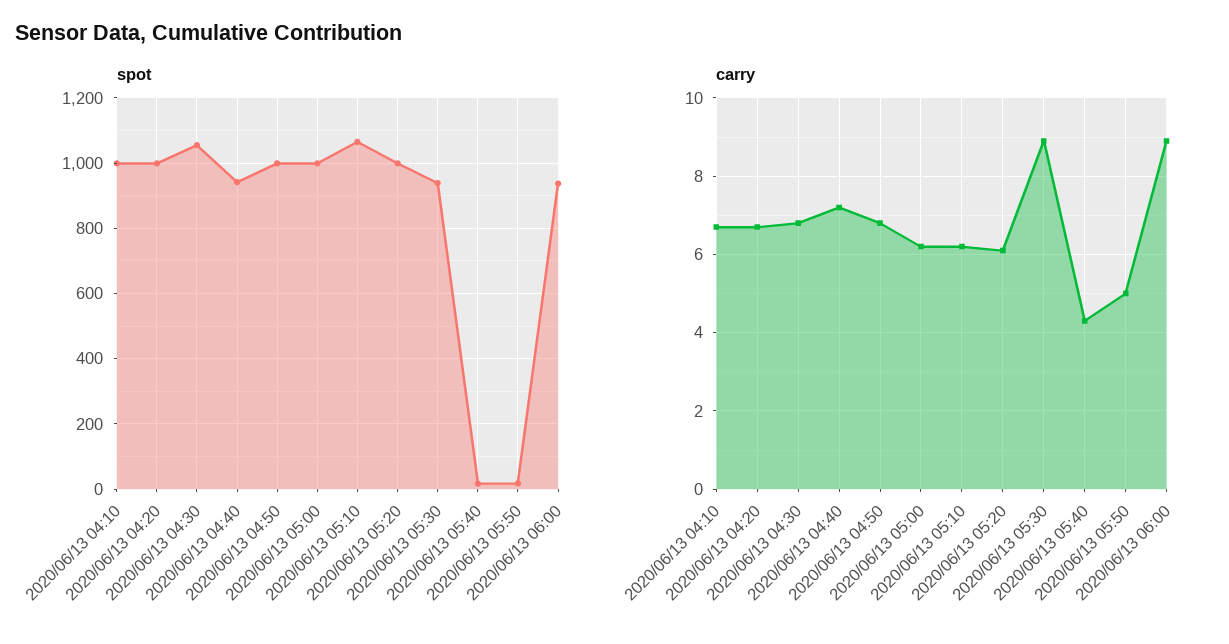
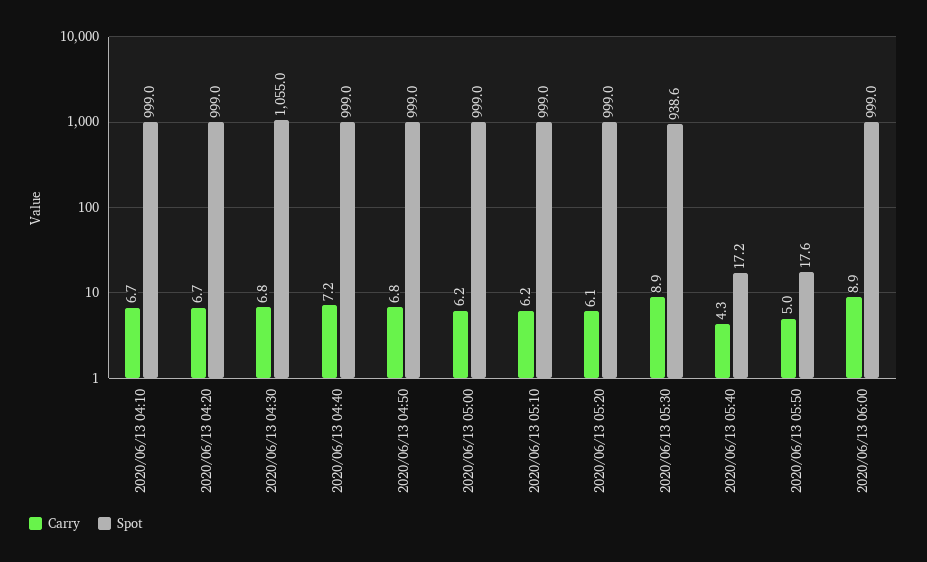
  {
    "spot": {
      "2020/06/13 04:10": 999,
      "2020/06/13 04:20": 999,
      "2020/06/13 04:30": 1055,
-     "2020/06/13 04:40": 940,
+     "2020/06/13 04:40": 999,
      "2020/06/13 04:50": 999,
      "2020/06/13 05:00": 999,
-     "2020/06/13 05:10": 1060,
+     "2020/06/13 05:10": 999,
      "2020/06/13 05:20": 999,
      "2020/06/13 05:30": 938.6,
      "2020/06/13 05:40": 17.2,
      "2020/06/13 05:50": 17.6,
-     "2020/06/13 06:00": 940
+     "2020/06/13 06:00": 999
    },
    "carry": {
      "2020/06/13 04:10": 6.7,
      "2020/06/13 04:20": 6.7,
      "2020/06/13 04:30": 6.8,
      "2020/06/13 04:40": 7.2,
      "2020/06/13 04:50": 6.8,
      "2020/06/13 05:00": 6.2,
      "2020/06/13 05:10": 6.2,
      "2020/06/13 05:20": 6.1,
      "2020/06/13 05:30": 8.9,
      "2020/06/13 05:40": 4.3,
      "2020/06/13 05:50": 5,
      "2020/06/13 06:00": 8.9
    }
  }

